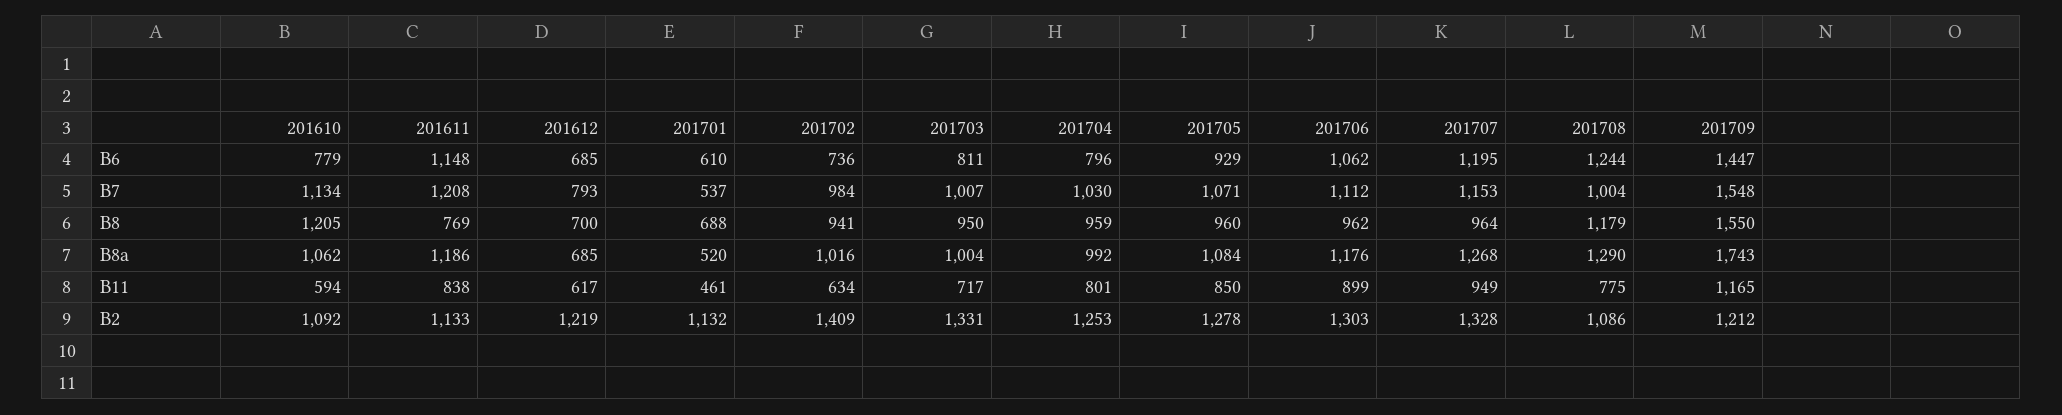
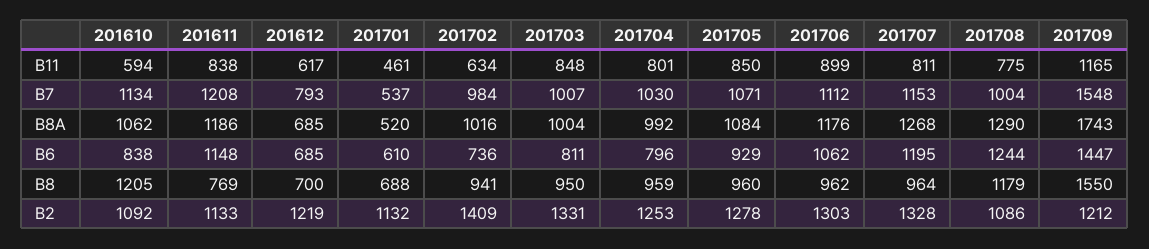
  {
    "201610": {
-     "B6": 779,
+     "B6": 838,
      "B7": 1134,
      "B8": 1205,
      "B8a": 1062,
      "B11": 594,
      "B2": 1092
    },
    "201611": {
      "B6": 1148,
      "B7": 1208,
      "B8": 769,
      "B8a": 1186,
      "B11": 838,
      "B2": 1133
    },
    "201612": {
      "B6": 685,
      "B7": 793,
      "B8": 700,
      "B8a": 685,
      "B11": 617,
      "B2": 1219
    },
    "201701": {
      "B6": 610,
      "B7": 537,
      "B8": 688,
      "B8a": 520,
      "B11": 461,
      "B2": 1132
    },
    "201702": {
      "B6": 736,
      "B7": 984,
      "B8": 941,
      "B8a": 1016,
      "B11": 634,
      "B2": 1409
    },
    "201703": {
      "B6": 811,
      "B7": 1007,
      "B8": 950,
      "B8a": 1004,
-     "B11": 717,
+     "B11": 848,
      "B2": 1331
    },
    "201704": {
      "B6": 796,
      "B7": 1030,
      "B8": 959,
      "B8a": 992,
      "B11": 801,
      "B2": 1253
    },
    "201705": {
      "B6": 929,
      "B7": 1071,
      "B8": 960,
      "B8a": 1084,
      "B11": 850,
      "B2": 1278
    },
    "201706": {
      "B6": 1062,
      "B7": 1112,
      "B8": 962,
      "B8a": 1176,
      "B11": 899,
      "B2": 1303
    },
    "201707": {
      "B6": 1195,
      "B7": 1153,
      "B8": 964,
      "B8a": 1268,
-     "B11": 949,
+     "B11": 811,
      "B2": 1328
    },
    "201708": {
      "B6": 1244,
      "B7": 1004,
      "B8": 1179,
      "B8a": 1290,
      "B11": 775,
      "B2": 1086
    },
    "201709": {
      "B6": 1447,
      "B7": 1548,
      "B8": 1550,
      "B8a": 1743,
      "B11": 1165,
      "B2": 1212
    }
  }

